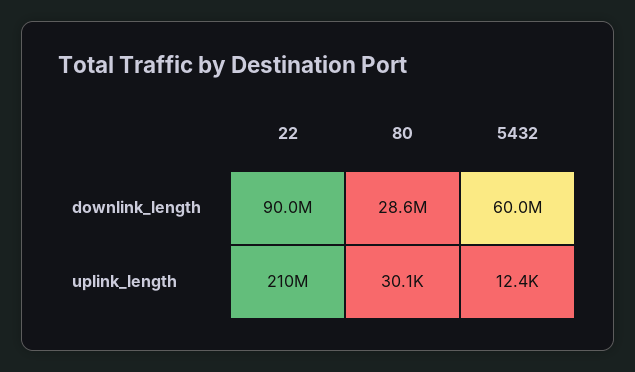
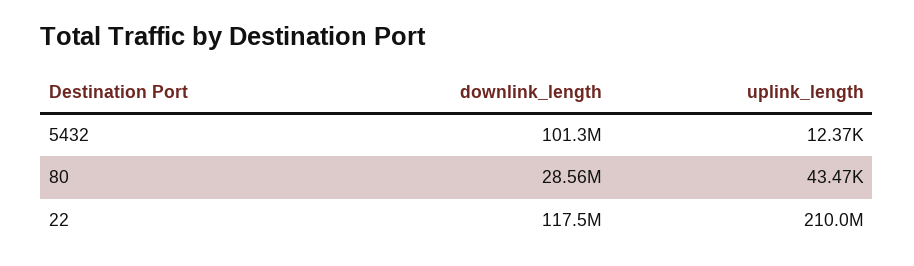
  {
    "22": {
-     "downlink_length": 90000000,
+     "downlink_length": 117500000,
      "uplink_length": 210000000
    },
    "80": {
      "downlink_length": 28560000,
-     "uplink_length": 30100
+     "uplink_length": 43470
    },
    "5432": {
-     "downlink_length": 60000000,
+     "downlink_length": 101300000,
      "uplink_length": 12370
    }
  }

